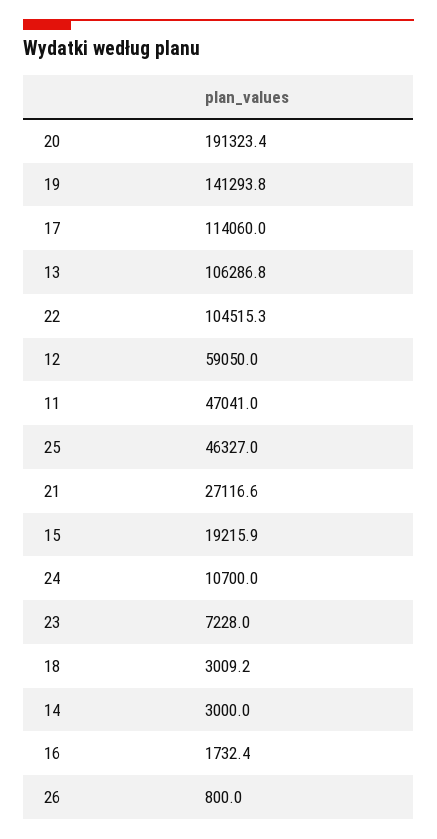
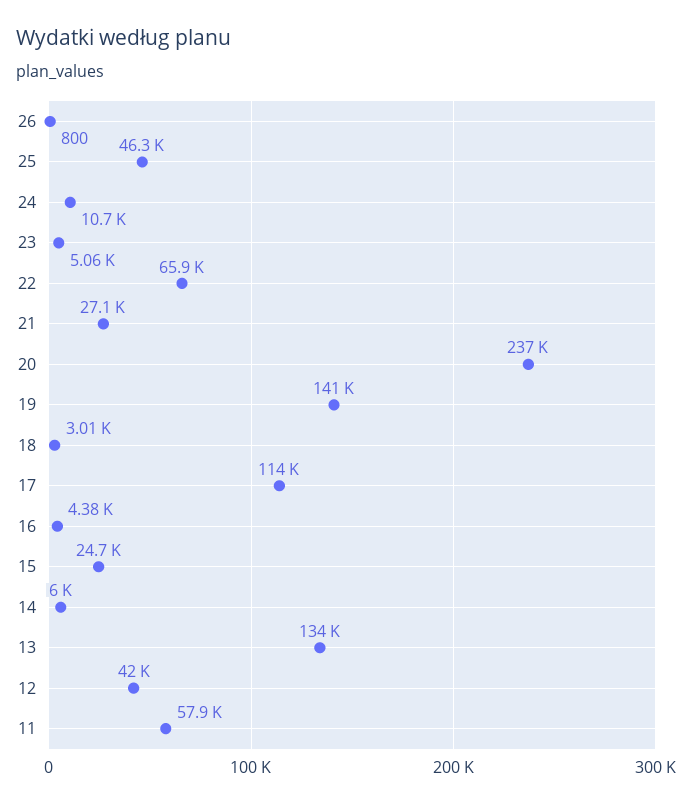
  {
-   "20": 191323.4,
+   "20": 237000,
    "19": 141293.8,
    "17": 114060,
-   "13": 106286.8,
+   "13": 134000,
-   "22": 104515.3,
+   "22": 65900,
-   "12": 59050,
+   "12": 42000,
-   "11": 47041,
+   "11": 57900,
    "25": 46327,
    "21": 27116.6,
-   "15": 19215.9,
+   "15": 24700,
    "24": 10700,
-   "23": 7228,
+   "23": 5060,
    "18": 3009.2,
-   "14": 3000,
+   "14": 6000,
-   "16": 1732.4,
+   "16": 4380,
    "26": 800
  }

